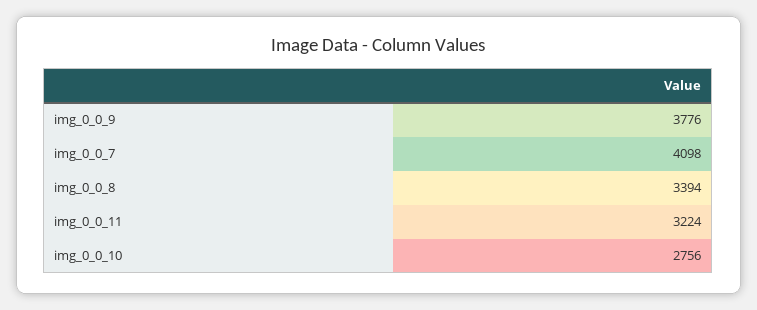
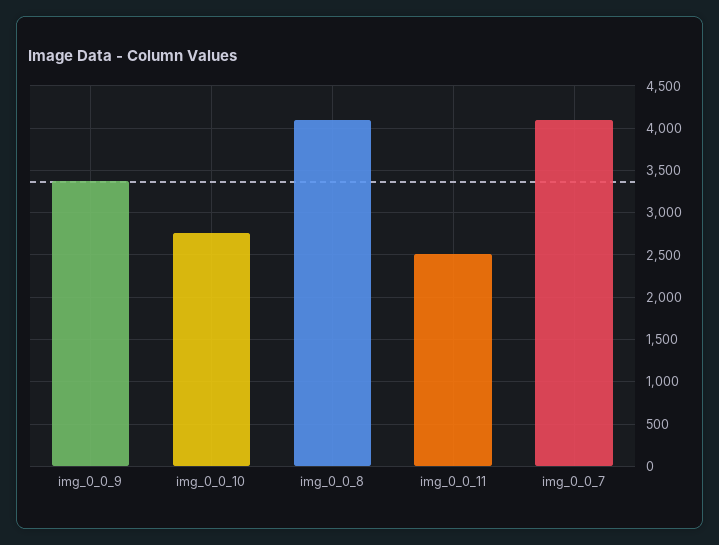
  {
-   "img_0_0_9": 3776,
+   "img_0_0_9": 3400,
    "img_0_0_7": 4098,
-   "img_0_0_8": 3394,
+   "img_0_0_8": 4100,
-   "img_0_0_11": 3224,
+   "img_0_0_11": 2500,
    "img_0_0_10": 2756
  }

